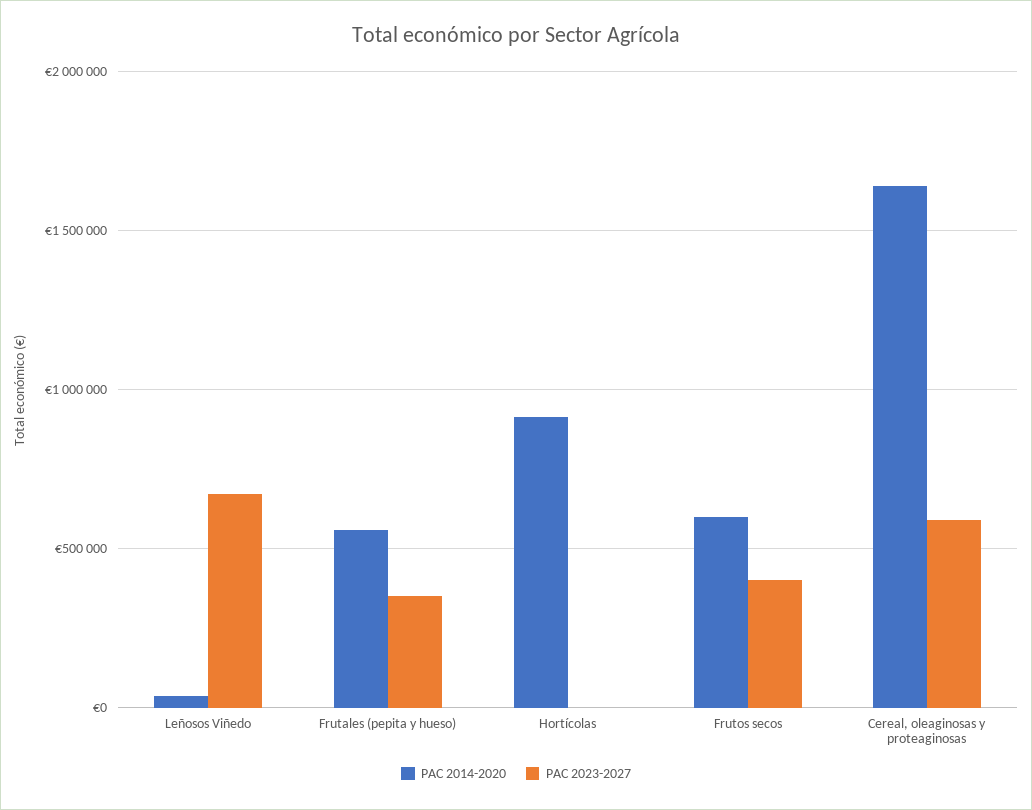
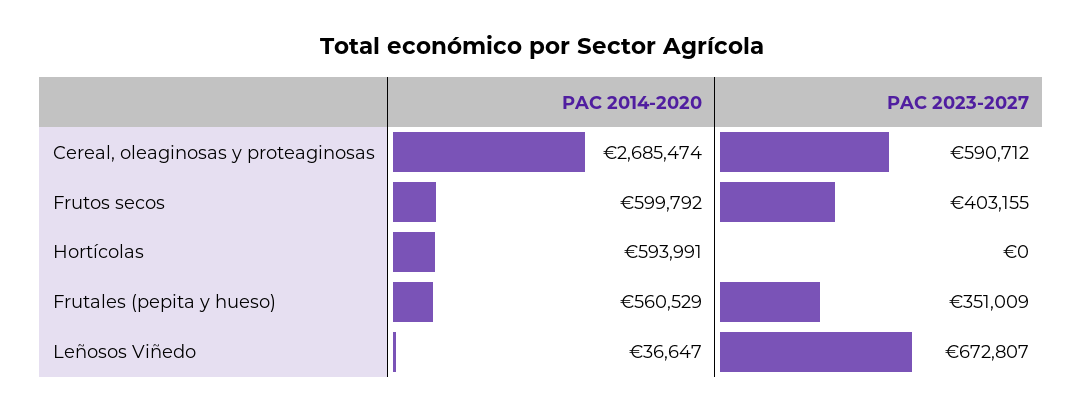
  {
    "PAC 2014-2020": {
      "Leñosos Viñedo": 36647,
      "Frutales (pepita y hueso)": 560529,
-     "Hortícolas": 900000,
+     "Hortícolas": 593991,
      "Frutos secos": 599792,
-     "Cereal, oleaginosas y proteaginosas": 1650000
+     "Cereal, oleaginosas y proteaginosas": 2685474
    },
    "PAC 2023-2027": {
      "Leñosos Viñedo": 672807,
      "Frutales (pepita y hueso)": 351009,
      "Hortícolas": 0,
      "Frutos secos": 403155,
      "Cereal, oleaginosas y proteaginosas": 590712
    }
  }

